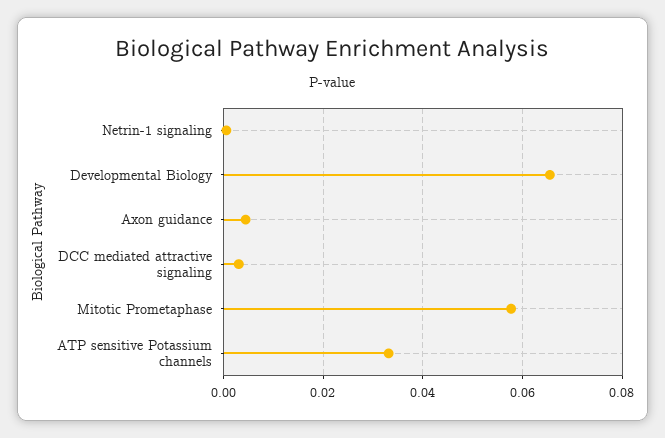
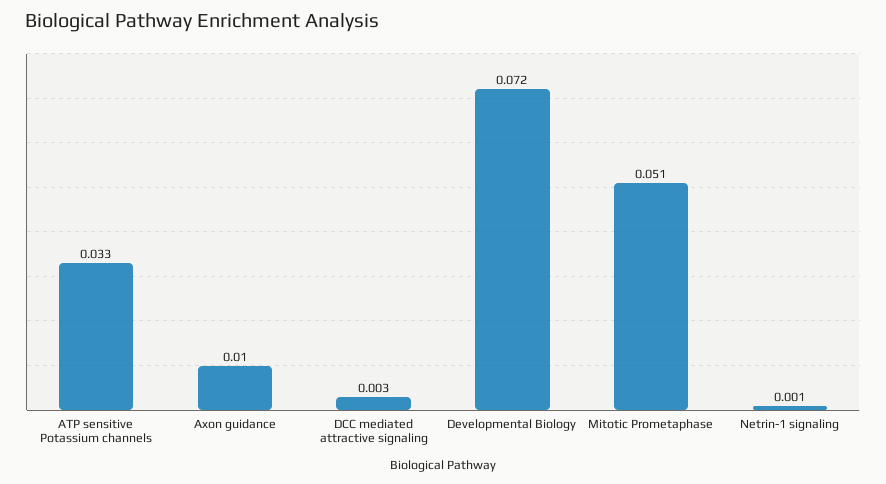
  {
    "Netrin-1 signaling": 0.001,
-   "Developmental Biology": 0.066,
+   "Developmental Biology": 0.072,
-   "Axon guidance": 0.004,
+   "Axon guidance": 0.01,
    "DCC mediated attractive signaling": 0.003,
-   "Mitotic Prometaphase": 0.058,
+   "Mitotic Prometaphase": 0.051,
    "ATP sensitive Potassium channels": 0.033
  }

